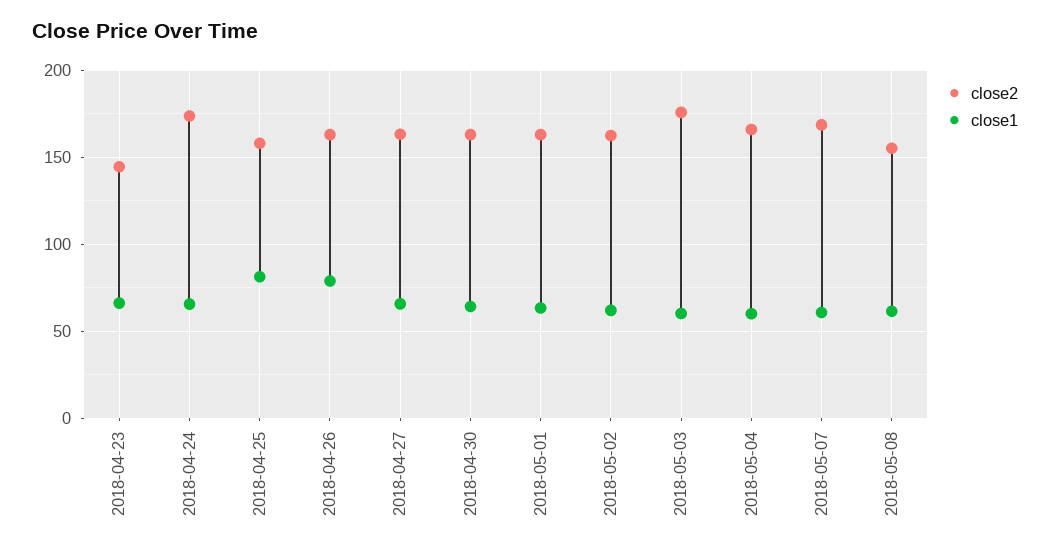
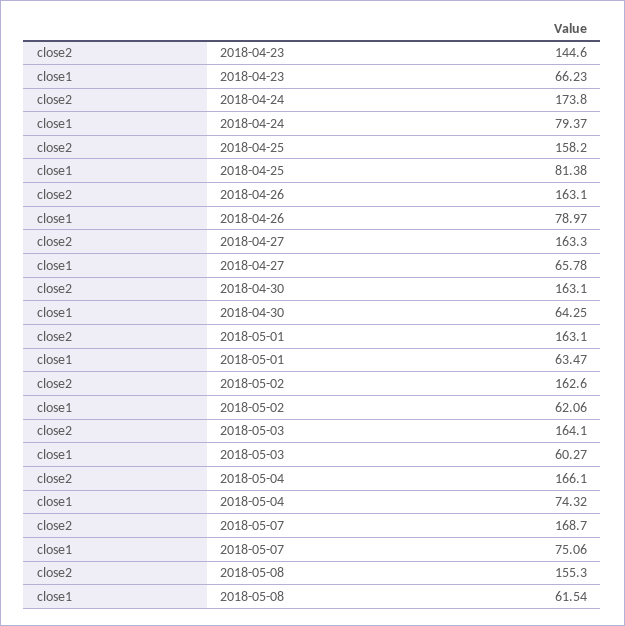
  {
    "close2": {
      "2018-04-23": 144.6,
      "2018-04-24": 173.8,
      "2018-04-25": 158.2,
      "2018-04-26": 163.1,
      "2018-04-27": 163.3,
      "2018-04-30": 163.1,
      "2018-05-01": 163.1,
      "2018-05-02": 162.6,
-     "2018-05-03": 175,
+     "2018-05-03": 164.1,
      "2018-05-04": 166.1,
      "2018-05-07": 168.7,
      "2018-05-08": 155.3
    },
    "close1": {
      "2018-04-23": 66.23,
-     "2018-04-24": 65,
+     "2018-04-24": 79.37,
      "2018-04-25": 81.38,
      "2018-04-26": 78.97,
      "2018-04-27": 65.78,
      "2018-04-30": 64.25,
      "2018-05-01": 63.47,
      "2018-05-02": 62.06,
      "2018-05-03": 60.27,
-     "2018-05-04": 60,
+     "2018-05-04": 74.32,
-     "2018-05-07": 60,
+     "2018-05-07": 75.06,
      "2018-05-08": 61.54
    }
  }

